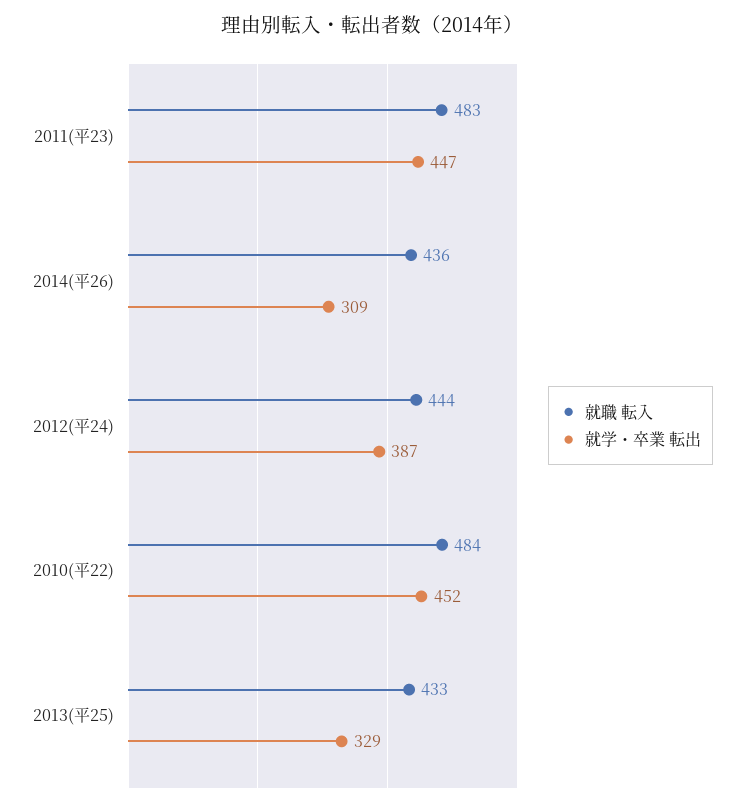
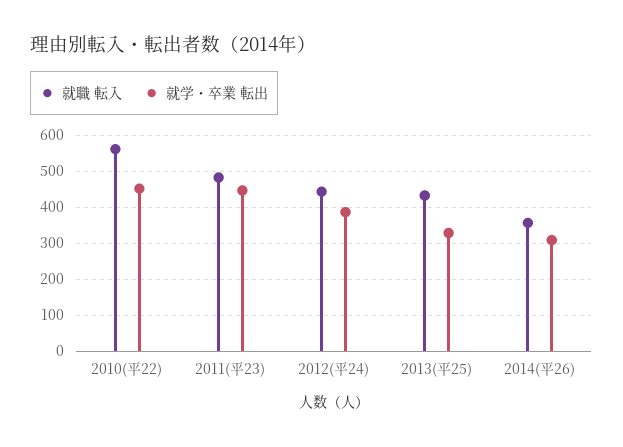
  {
    "就職 転入": {
      "2011(平23)": 483,
-     "2014(平26)": 436,
+     "2014(平26)": 360,
      "2012(平24)": 444,
-     "2010(平22)": 484,
+     "2010(平22)": 560,
      "2013(平25)": 433
    },
    "就学・卒業 転出": {
      "2011(平23)": 447,
      "2014(平26)": 309,
      "2012(平24)": 387,
      "2010(平22)": 452,
      "2013(平25)": 329
    }
  }

